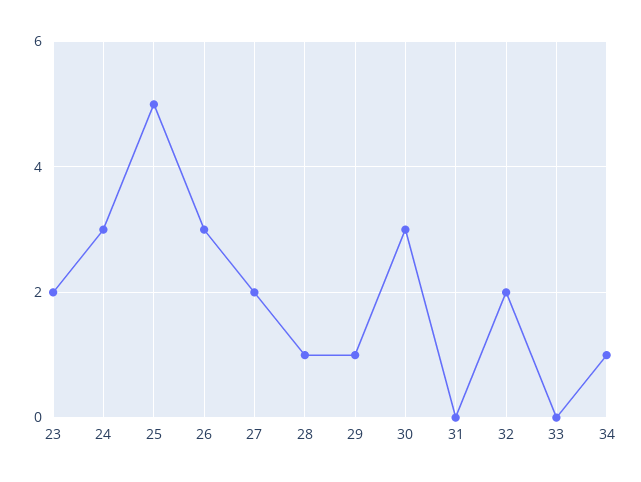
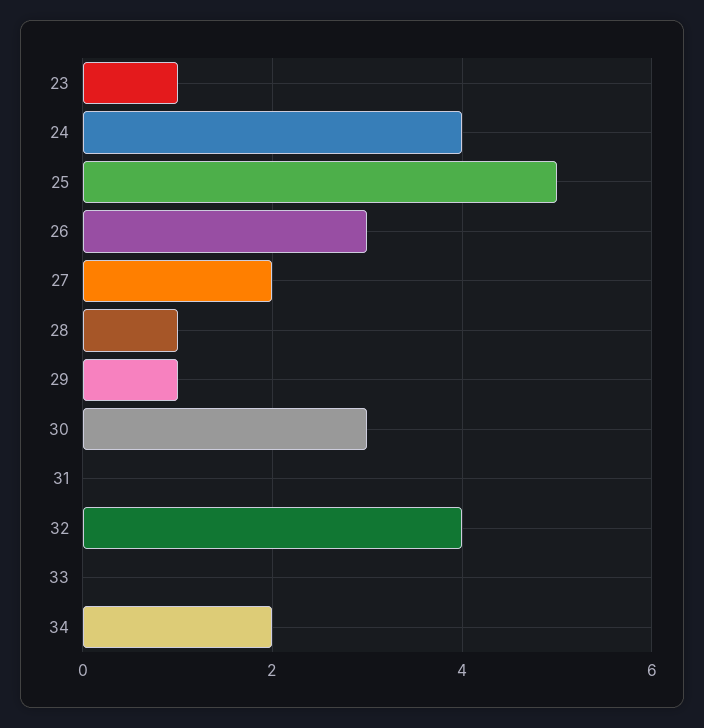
  {
-   "23": 2,
+   "23": 1,
-   "24": 3,
+   "24": 4,
    "25": 5,
    "26": 3,
    "27": 2,
    "28": 1,
    "29": 1,
    "30": 3,
    "31": 0,
-   "32": 2,
+   "32": 4,
    "33": 0,
-   "34": 1
+   "34": 2
  }

